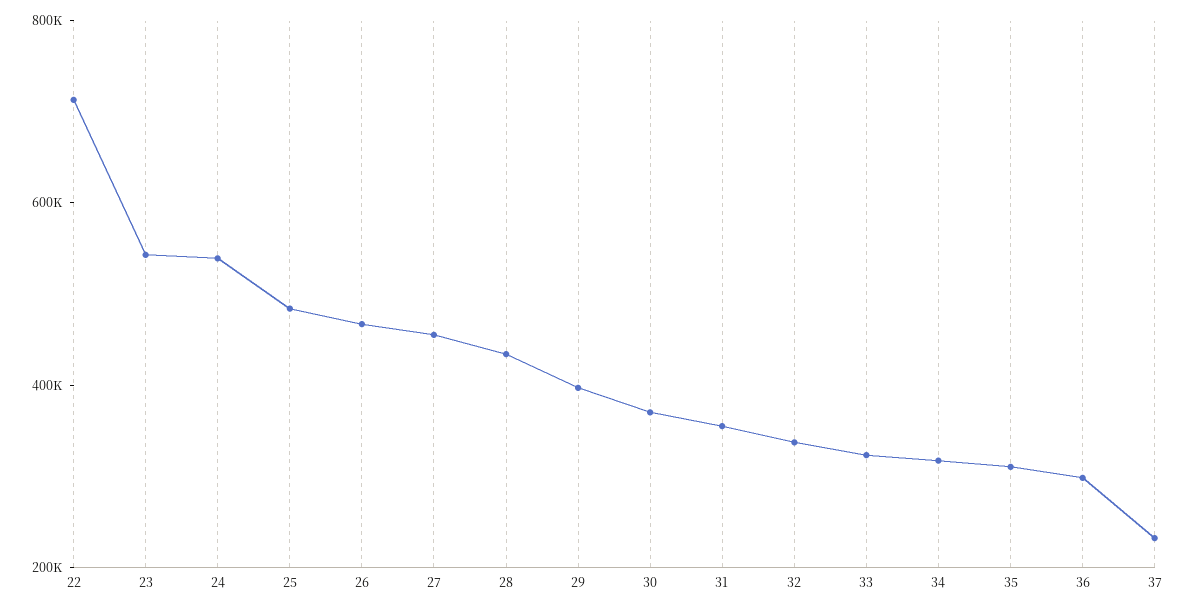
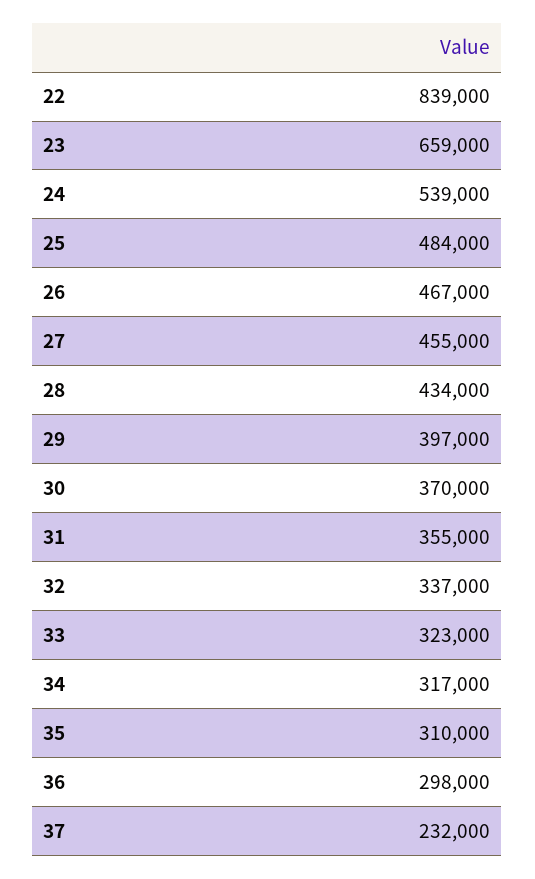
  {
-   "22": 700000,
+   "22": 839000,
-   "23": 550000,
+   "23": 659000,
    "24": 539000,
    "25": 484000,
    "26": 467000,
    "27": 455000,
    "28": 434000,
    "29": 397000,
    "30": 370000,
    "31": 355000,
    "32": 337000,
    "33": 323000,
    "34": 317000,
    "35": 310000,
    "36": 298000,
    "37": 232000
  }

